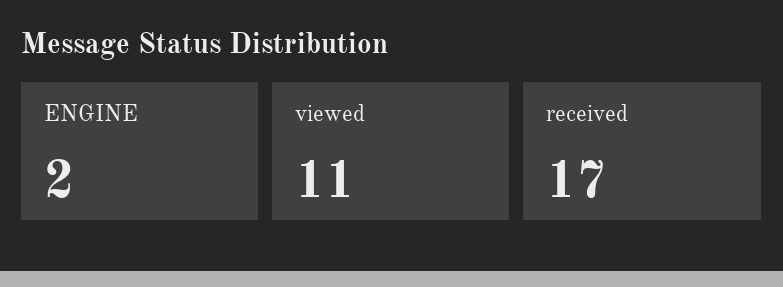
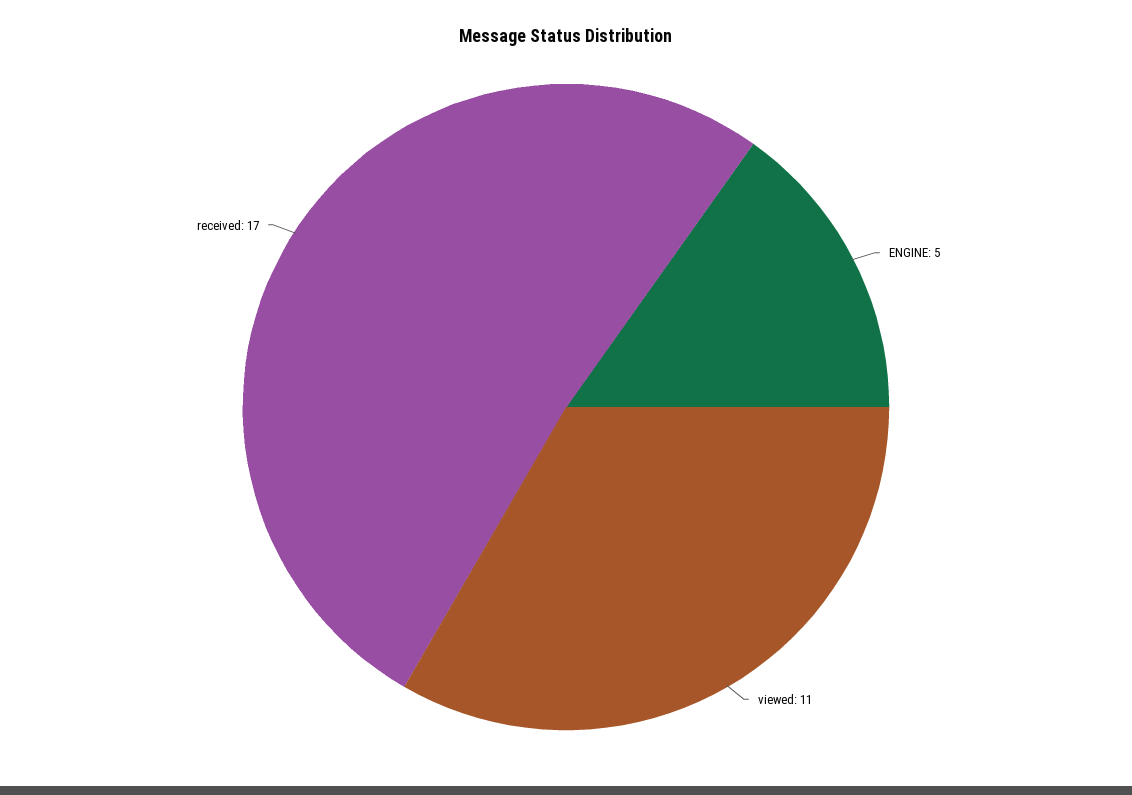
  {
-   "ENGINE": 2,
+   "ENGINE": 5,
    "viewed": 11,
    "received": 17
  }

